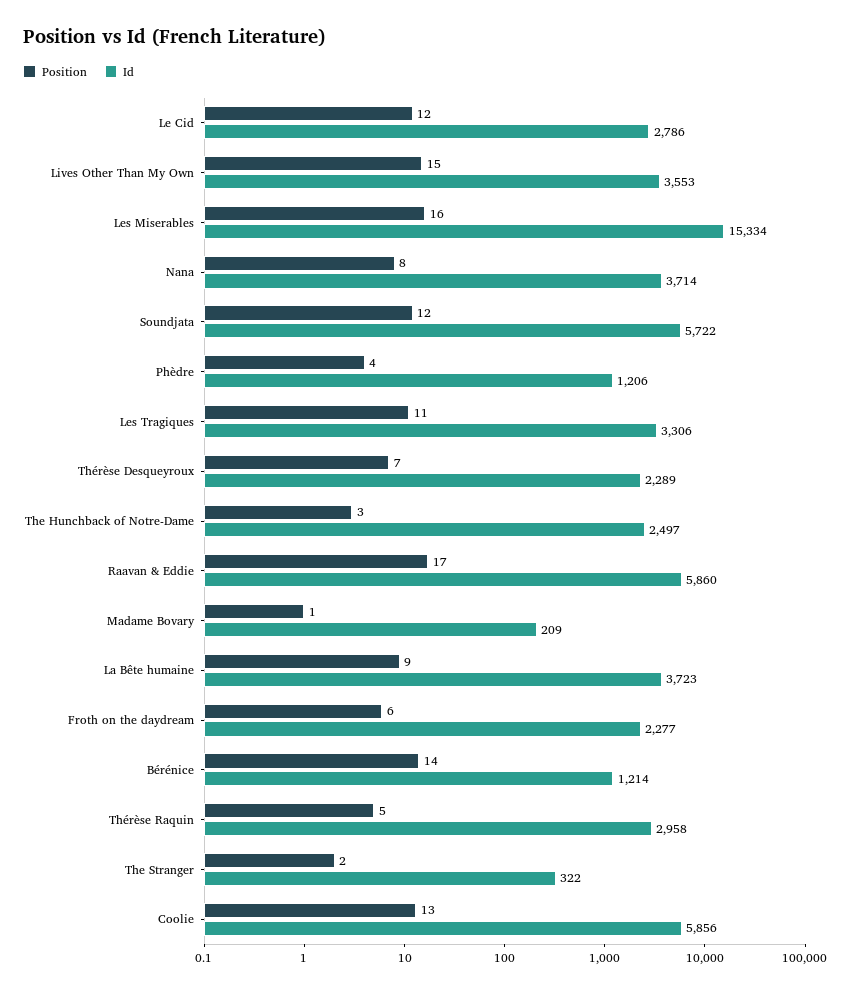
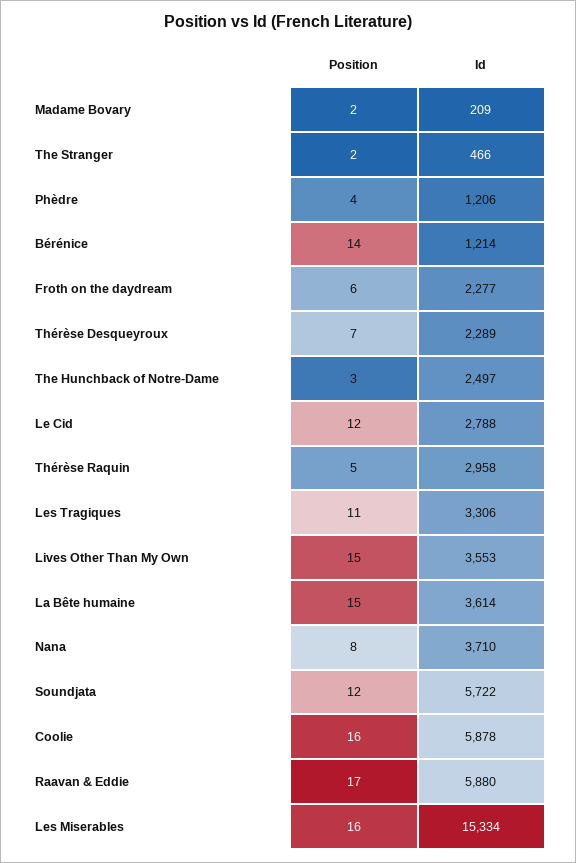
  {
    "Position": {
      "Le Cid": 12,
      "Lives Other Than My Own": 15,
      "Les Miserables": 16,
      "Nana": 8,
      "Soundjata": 12,
      "Phèdre": 4,
      "Les Tragiques": 11,
      "Thérèse Desqueyroux": 7,
      "The Hunchback of Notre-Dame": 3,
      "Raavan & Eddie": 17,
-     "Madame Bovary": 1,
+     "Madame Bovary": 2,
-     "La Bête humaine": 9,
+     "La Bête humaine": 15,
      "Froth on the daydream": 6,
      "Bérénice": 14,
      "Thérèse Raquin": 5,
      "The Stranger": 2,
-     "Coolie": 13
+     "Coolie": 16
    },
    "Id": {
-     "Le Cid": 2786,
+     "Le Cid": 2788,
      "Lives Other Than My Own": 3553,
      "Les Miserables": 15334,
-     "Nana": 3714,
+     "Nana": 3710,
      "Soundjata": 5722,
      "Phèdre": 1206,
      "Les Tragiques": 3306,
      "Thérèse Desqueyroux": 2289,
      "The Hunchback of Notre-Dame": 2497,
-     "Raavan & Eddie": 5860,
+     "Raavan & Eddie": 5880,
      "Madame Bovary": 209,
-     "La Bête humaine": 3723,
+     "La Bête humaine": 3614,
      "Froth on the daydream": 2277,
      "Bérénice": 1214,
      "Thérèse Raquin": 2958,
-     "The Stranger": 322,
+     "The Stranger": 466,
-     "Coolie": 5856
+     "Coolie": 5878
    }
  }

